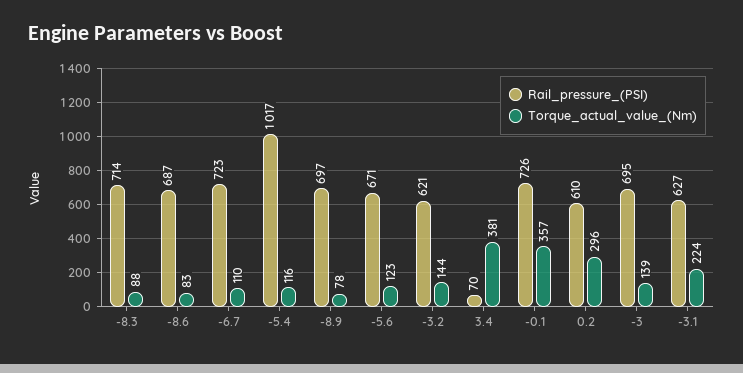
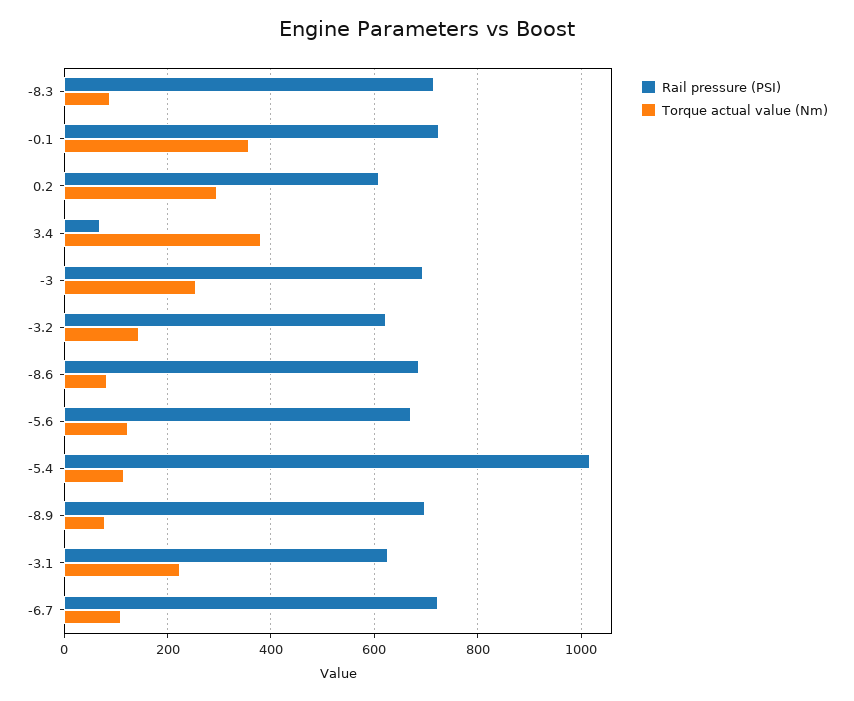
  {
    "Rail_pressure_(PSI)": {
      "-8.3": 714,
      "-8.6": 687,
      "-6.7": 723,
      "-5.4": 1017,
      "-8.9": 697,
      "-5.6": 671,
      "-3.2": 621,
      "3.4": 70,
      "-0.1": 726,
      "0.2": 610,
      "-3": 695,
      "-3.1": 627
    },
    "Torque_actual_value_(Nm)": {
      "-8.3": 88,
      "-8.6": 83,
      "-6.7": 110,
      "-5.4": 116,
      "-8.9": 78,
      "-5.6": 123,
      "-3.2": 144,
      "3.4": 381,
      "-0.1": 357,
      "0.2": 296,
-     "-3": 139,
+     "-3": 260,
      "-3.1": 224
    }
  }

